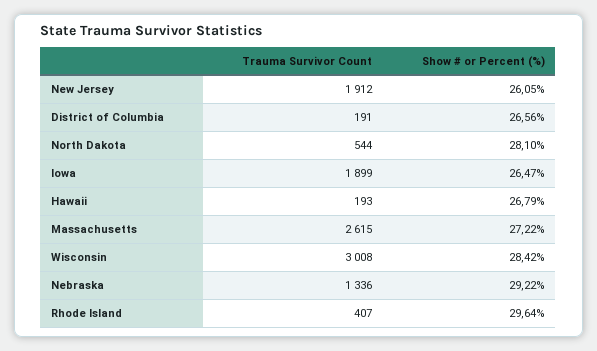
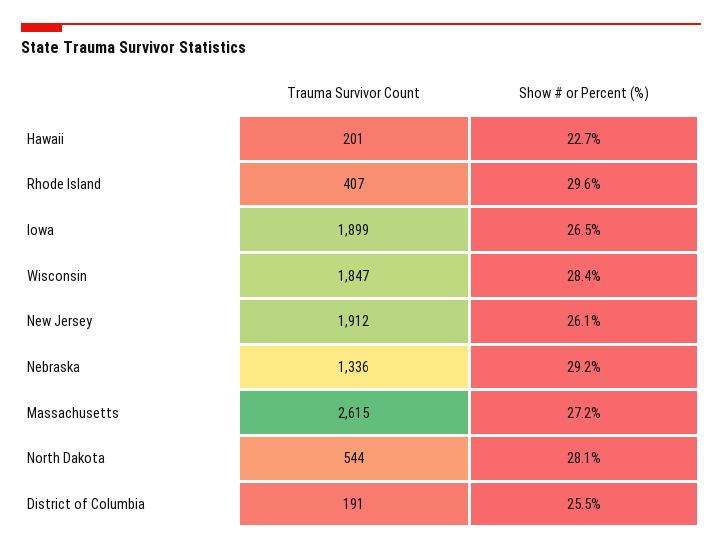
  {
    "Trauma Survivor Count": {
      "New Jersey": 1912,
      "District of Columbia": 191,
      "North Dakota": 544,
      "Iowa": 1899,
-     "Hawaii": 193,
+     "Hawaii": 201,
      "Massachusetts": 2615,
-     "Wisconsin": 3008,
+     "Wisconsin": 1847,
      "Nebraska": 1336,
      "Rhode Island": 407
    },
    "Show # or Percent (%)": {
      "New Jersey": 26.05,
-     "District of Columbia": 26.56,
+     "District of Columbia": 25.5,
      "North Dakota": 28.1,
      "Iowa": 26.47,
-     "Hawaii": 26.79,
+     "Hawaii": 22.7,
      "Massachusetts": 27.22,
      "Wisconsin": 28.42,
      "Nebraska": 29.22,
      "Rhode Island": 29.64
    }
  }

